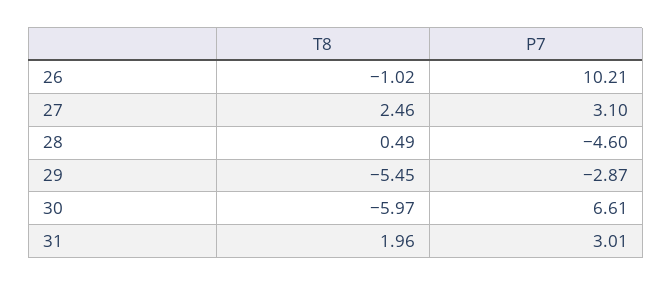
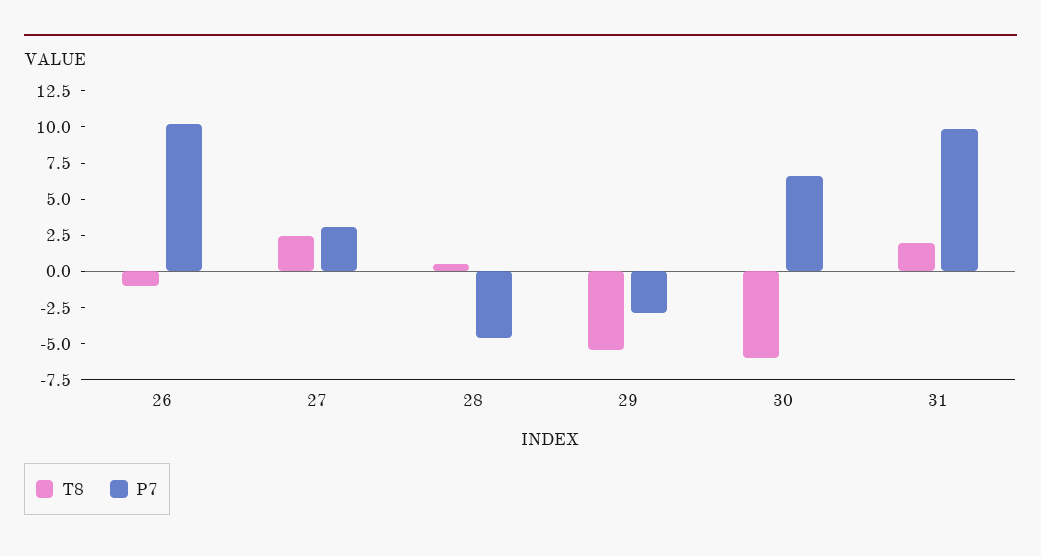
  {
    "T8": {
      "26": -1.02,
      "27": 2.46,
      "28": 0.49,
      "29": -5.45,
      "30": -5.97,
      "31": 1.96
    },
    "P7": {
      "26": 10.21,
      "27": 3.1,
      "28": -4.6,
      "29": -2.87,
      "30": 6.61,
-     "31": 3.01
+     "31": 10
    }
  }

